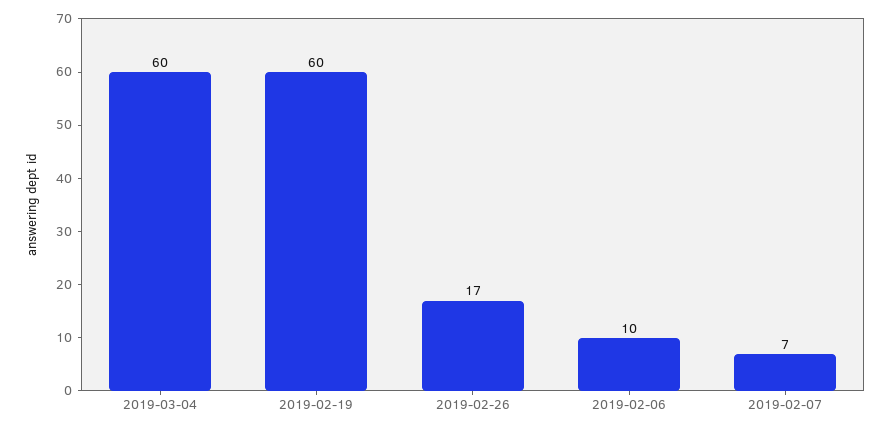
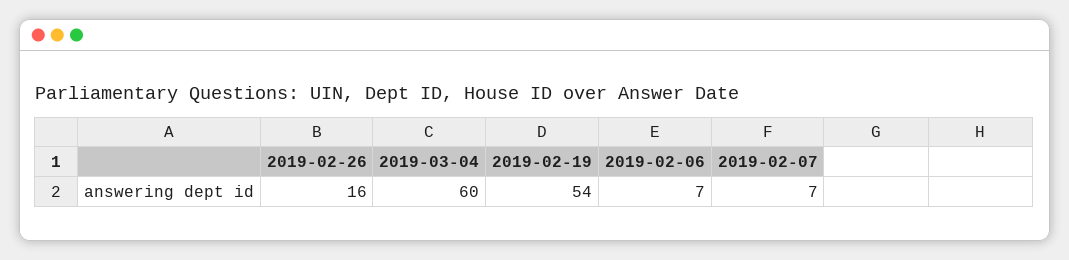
  {
    "2019-03-04": 60,
-   "2019-02-19": 60,
+   "2019-02-19": 54,
-   "2019-02-26": 17,
+   "2019-02-26": 16,
-   "2019-02-06": 10,
+   "2019-02-06": 7,
    "2019-02-07": 7
  }

